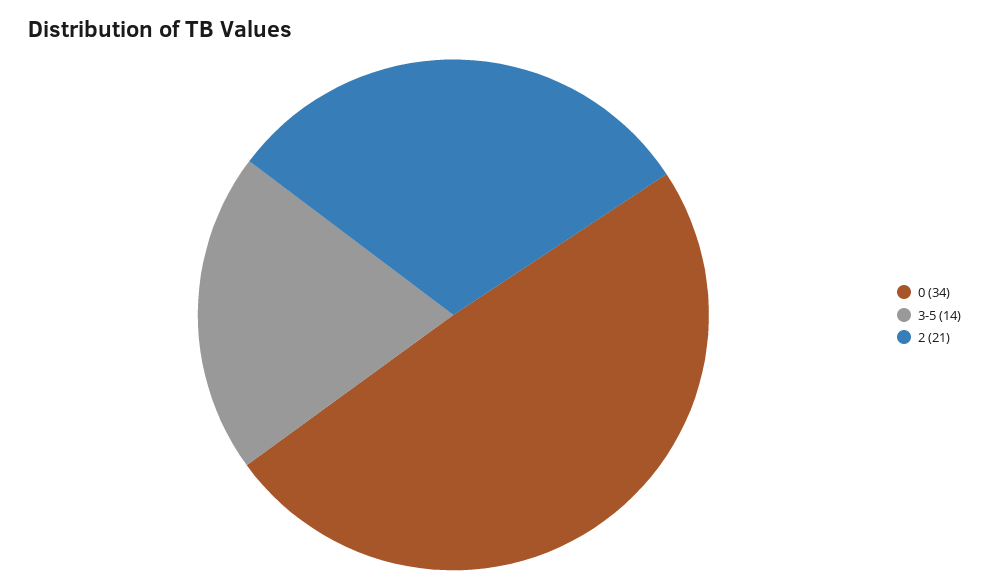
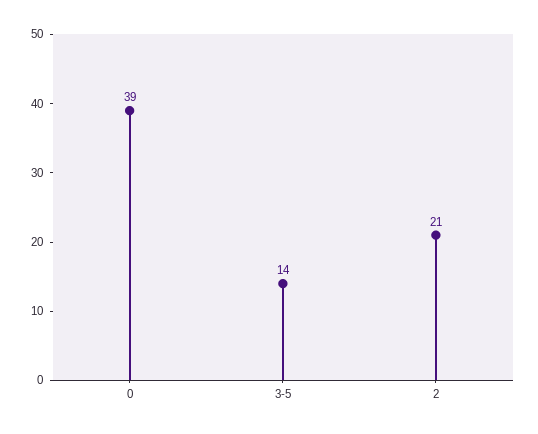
  {
-   "0": 34,
+   "0": 39,
    "3-5": 14,
    "2": 21
  }

